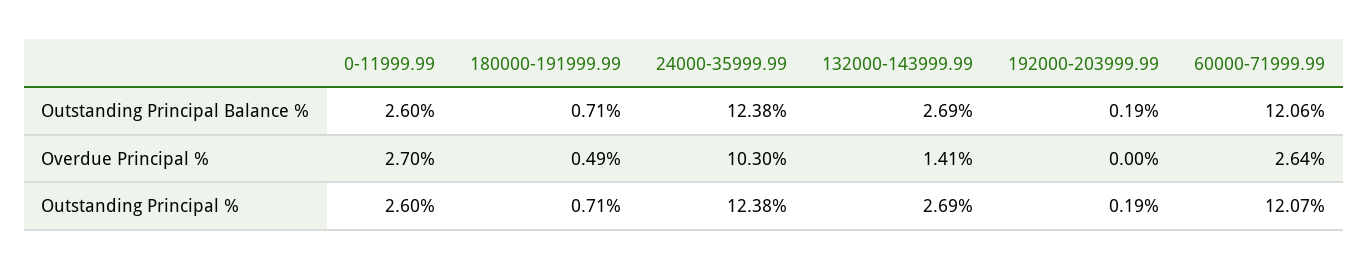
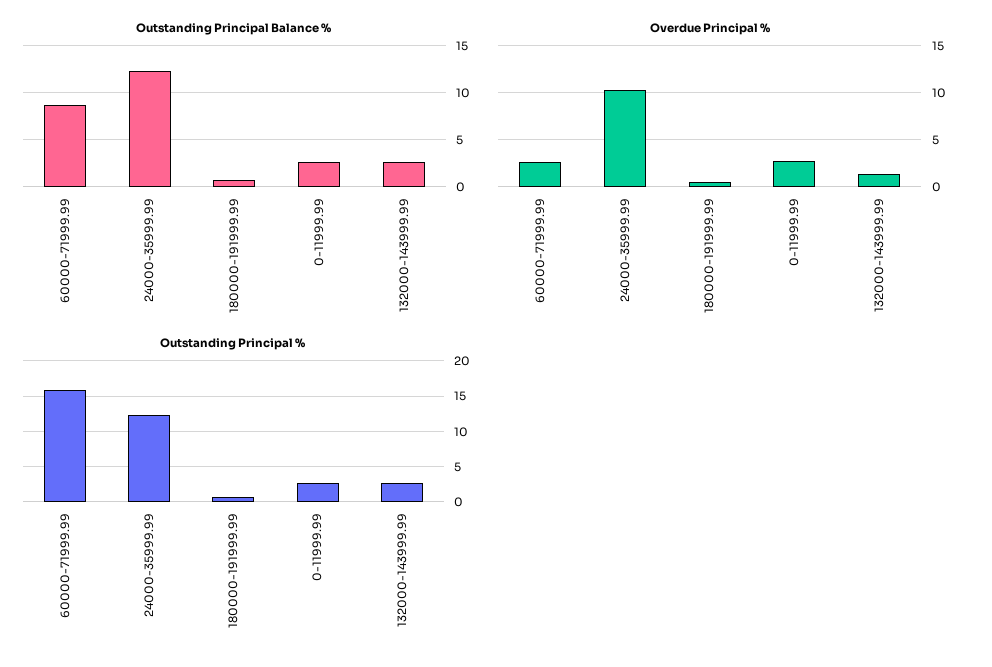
  {
    "Outstanding Principal Balance %": {
      "0-11999.99": 2.6,
      "180000-191999.99": 0.71,
      "24000-35999.99": 12.38,
      "132000-143999.99": 2.69,
-     "192000-203999.99": 0.19,
-     "60000-71999.99": 12.06
+     "60000-71999.99": 9
    },
    "Overdue Principal %": {
      "0-11999.99": 2.7,
      "180000-191999.99": 0.49,
      "24000-35999.99": 10.3,
      "132000-143999.99": 1.41,
-     "192000-203999.99": 0,
      "60000-71999.99": 2.64
    },
    "Outstanding Principal %": {
      "0-11999.99": 2.6,
      "180000-191999.99": 0.71,
      "24000-35999.99": 12.38,
      "132000-143999.99": 2.69,
-     "192000-203999.99": 0.19,
-     "60000-71999.99": 12.07
+     "60000-71999.99": 16
    }
  }

